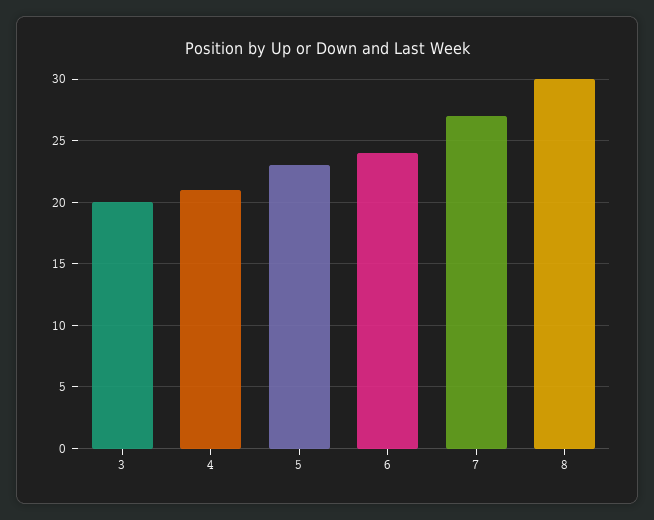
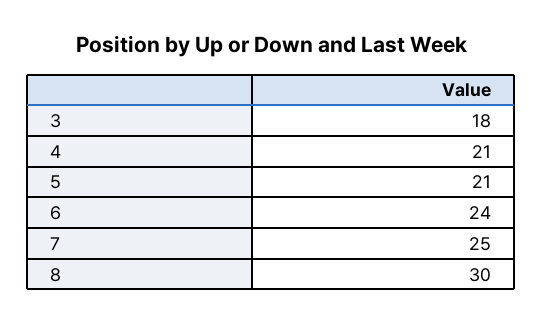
  {
-   "3": 20,
+   "3": 18,
    "4": 21,
-   "5": 23,
+   "5": 21,
    "6": 24,
-   "7": 27,
+   "7": 25,
    "8": 30
  }

